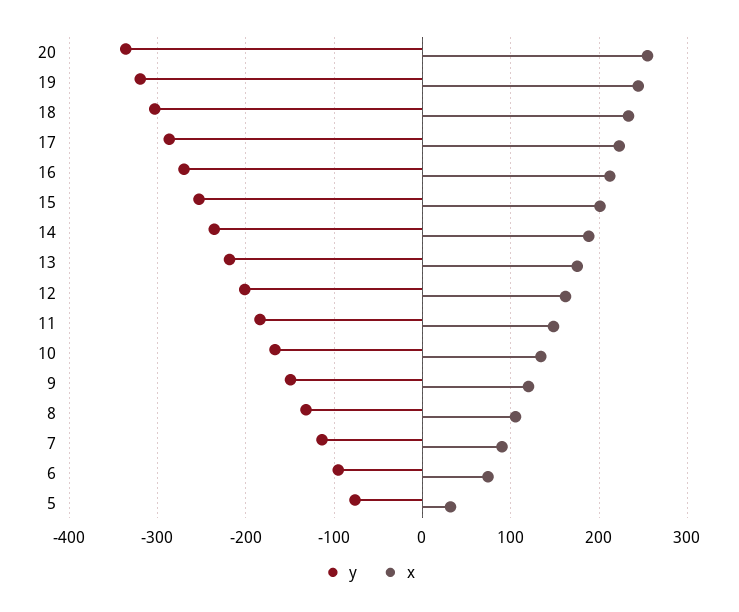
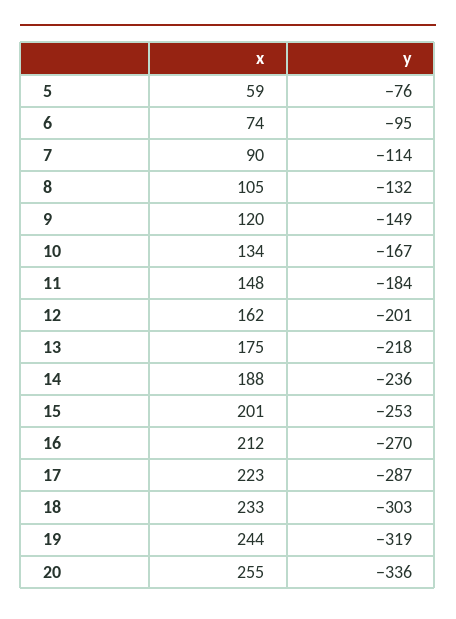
  {
    "y": {
      "20": -336,
      "19": -319,
      "18": -303,
      "17": -287,
      "16": -270,
      "15": -253,
      "14": -236,
      "13": -218,
      "12": -201,
      "11": -184,
      "10": -167,
      "9": -149,
      "8": -132,
      "7": -114,
      "6": -95,
      "5": -76
    },
    "x": {
      "20": 255,
      "19": 244,
      "18": 233,
      "17": 223,
      "16": 212,
      "15": 201,
      "14": 188,
      "13": 175,
      "12": 162,
      "11": 148,
      "10": 134,
      "9": 120,
      "8": 105,
      "7": 90,
      "6": 74,
-     "5": 30
+     "5": 59
    }
  }

